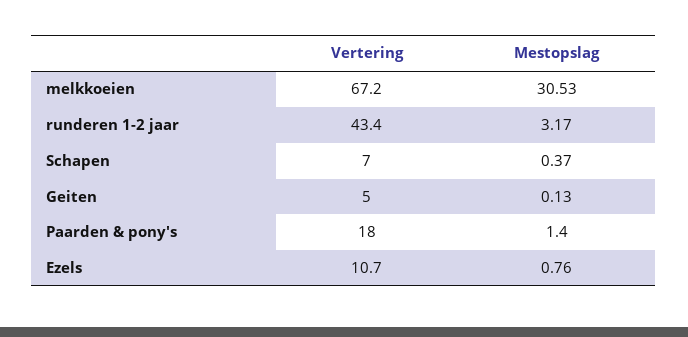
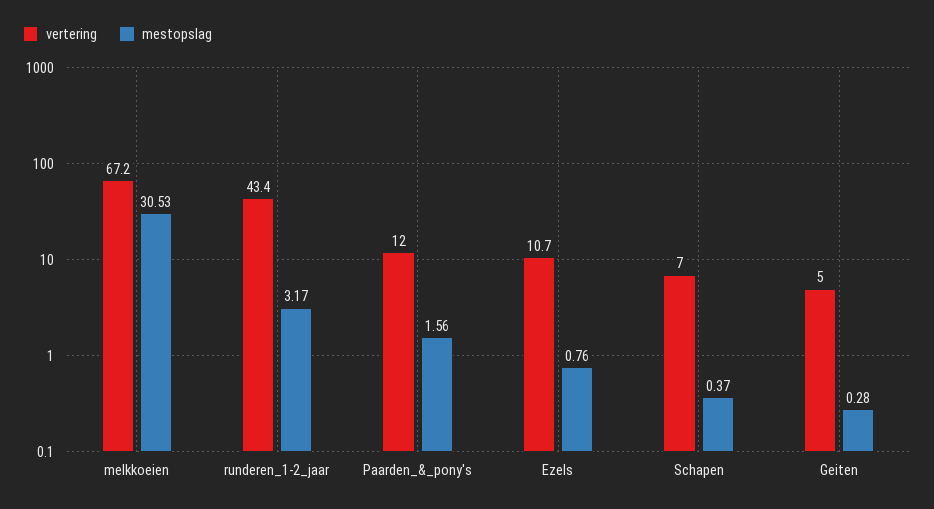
  {
    "Vertering": {
      "melkkoeien": 67.2,
      "runderen 1-2 jaar": 43.4,
      "Schapen": 7,
      "Geiten": 5,
-     "Paarden & pony's": 18,
+     "Paarden & pony's": 12,
      "Ezels": 10.7
    },
    "Mestopslag": {
      "melkkoeien": 30.53,
      "runderen 1-2 jaar": 3.17,
      "Schapen": 0.37,
-     "Geiten": 0.13,
+     "Geiten": 0.28,
-     "Paarden & pony's": 1.4,
+     "Paarden & pony's": 1.56,
      "Ezels": 0.76
    }
  }

